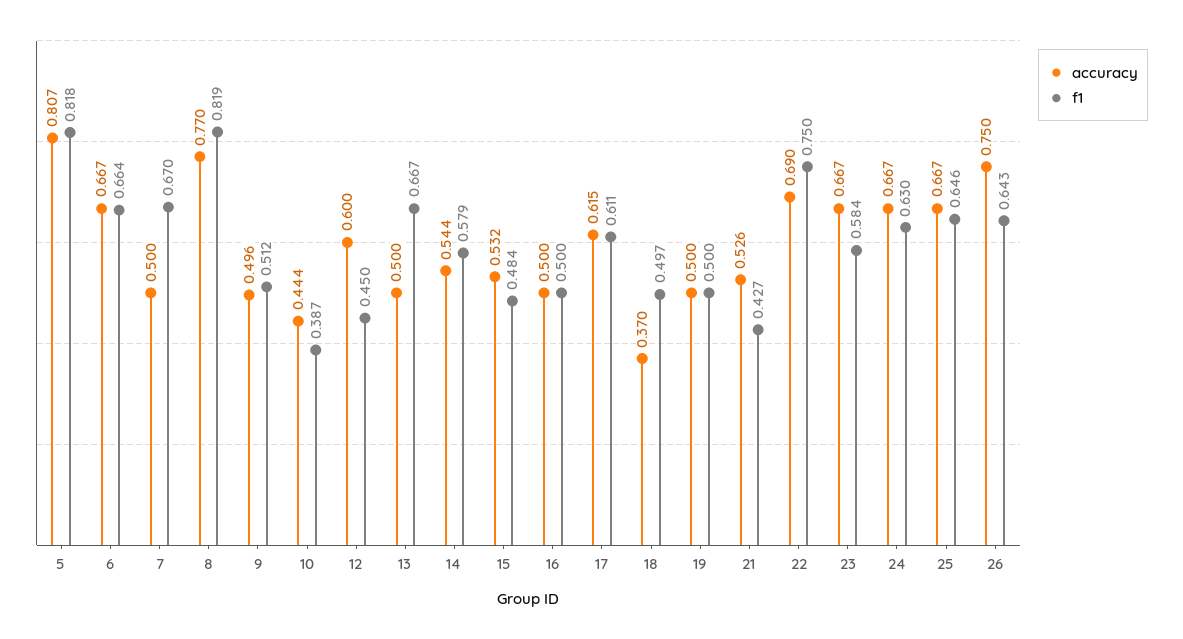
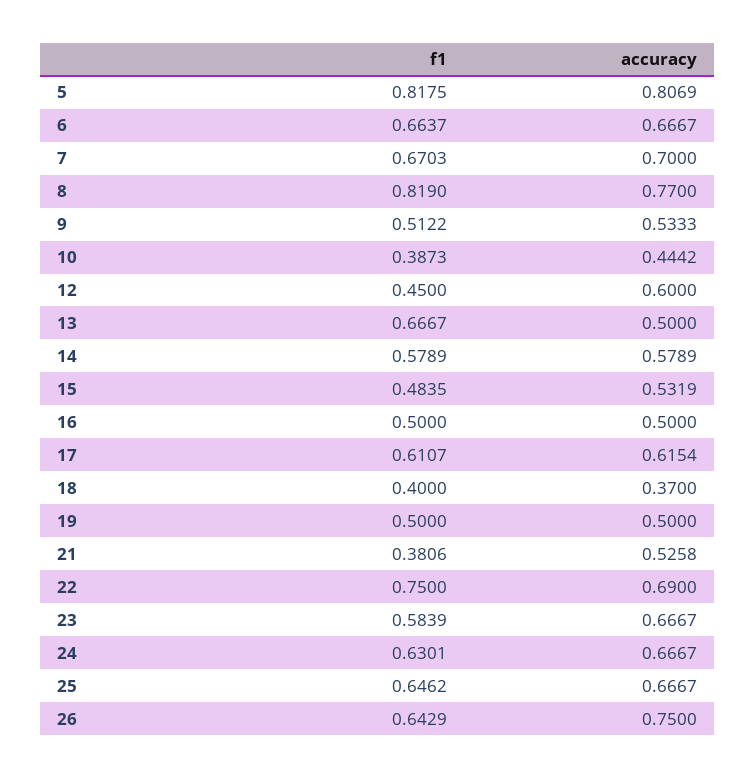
  {
    "accuracy": {
      "5": 0.8069,
      "6": 0.6667,
-     "7": 0.5,
+     "7": 0.7,
      "8": 0.77,
-     "9": 0.496,
+     "9": 0.5333,
      "10": 0.4442,
      "12": 0.6,
      "13": 0.5,
-     "14": 0.544,
+     "14": 0.5789,
      "15": 0.5319,
      "16": 0.5,
      "17": 0.6154,
      "18": 0.37,
      "19": 0.5,
      "21": 0.5258,
      "22": 0.69,
      "23": 0.6667,
      "24": 0.6667,
      "25": 0.6667,
      "26": 0.75
    },
    "f1": {
      "5": 0.8175,
      "6": 0.6637,
      "7": 0.6703,
      "8": 0.819,
      "9": 0.5122,
      "10": 0.3873,
      "12": 0.45,
      "13": 0.6667,
      "14": 0.5789,
      "15": 0.4835,
      "16": 0.5,
      "17": 0.6107,
-     "18": 0.497,
+     "18": 0.4,
      "19": 0.5,
-     "21": 0.427,
+     "21": 0.3806,
      "22": 0.75,
      "23": 0.5839,
      "24": 0.6301,
      "25": 0.6462,
      "26": 0.6429
    }
  }

